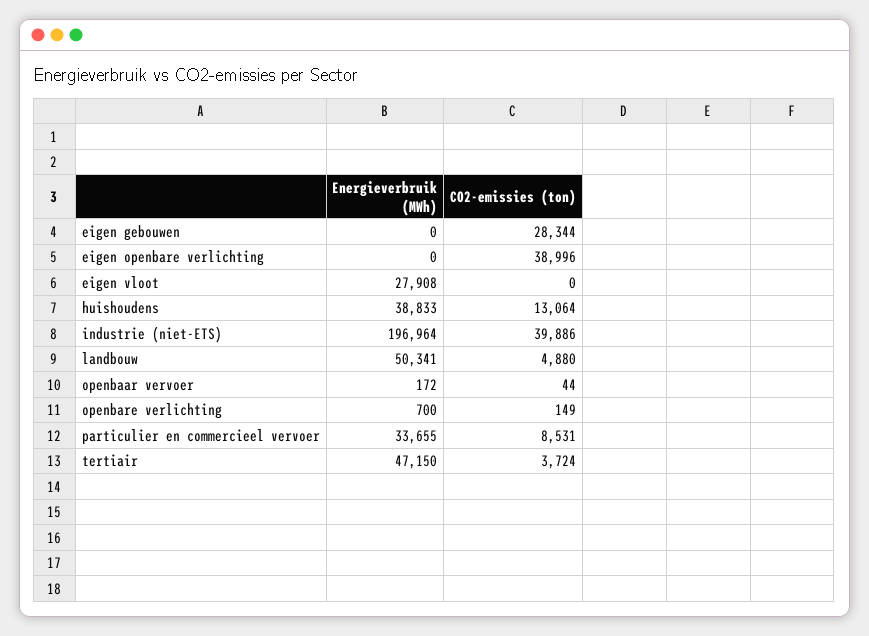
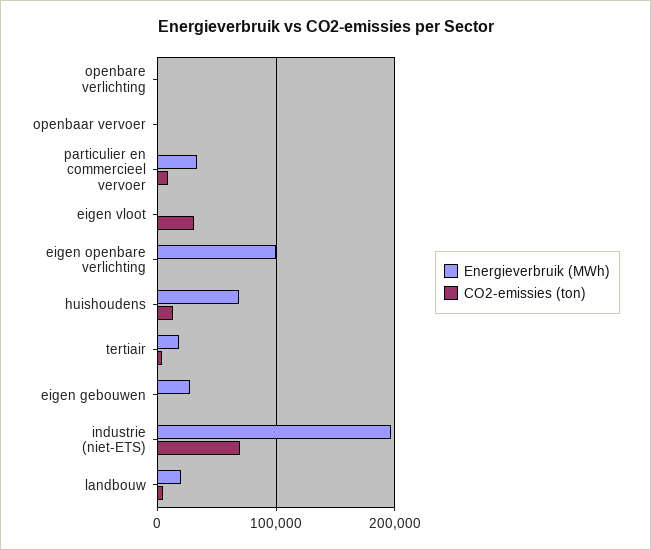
  {
    "Energieverbruik (MWh)": {
-     "eigen gebouwen": 0,
+     "eigen gebouwen": 30000,
-     "eigen openbare verlichting": 0,
+     "eigen openbare verlichting": 100000,
-     "eigen vloot": 27908,
+     "eigen vloot": 0,
-     "huishoudens": 38833,
+     "huishoudens": 70000,
      "industrie (niet-ETS)": 196964,
-     "landbouw": 50341,
+     "landbouw": 20000,
      "openbaar vervoer": 172,
      "openbare verlichting": 700,
      "particulier en commercieel vervoer": 33655,
-     "tertiair": 47150
+     "tertiair": 20000
    },
    "CO2-emissies (ton)": {
-     "eigen gebouwen": 28344,
+     "eigen gebouwen": 0,
-     "eigen openbare verlichting": 38996,
+     "eigen openbare verlichting": 0,
-     "eigen vloot": 0,
+     "eigen vloot": 30000,
      "huishoudens": 13064,
-     "industrie (niet-ETS)": 39886,
+     "industrie (niet-ETS)": 70000,
      "landbouw": 4880,
      "openbaar vervoer": 44,
      "openbare verlichting": 149,
      "particulier en commercieel vervoer": 8531,
      "tertiair": 3724
    }
  }

